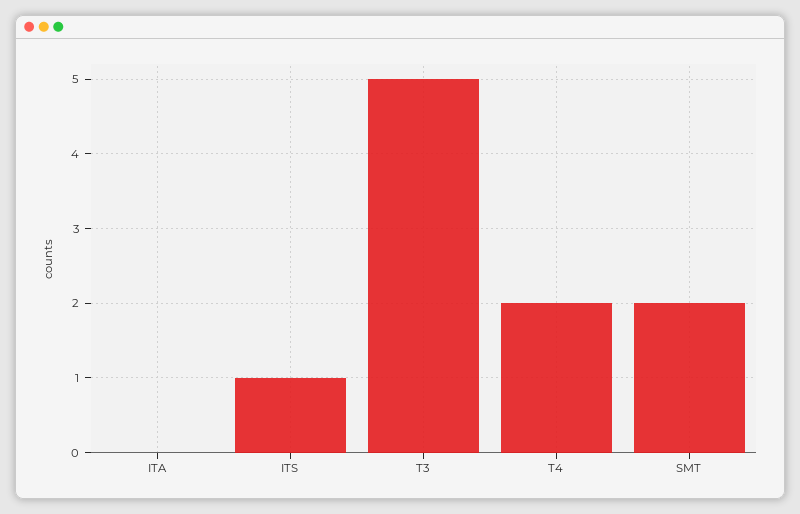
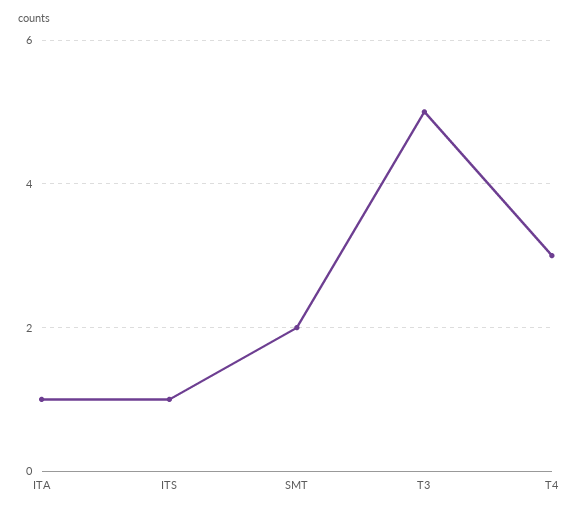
  {
-   "ITA": 0,
+   "ITA": 1,
    "ITS": 1,
    "T3": 5,
-   "T4": 2,
+   "T4": 3,
    "SMT": 2
  }

